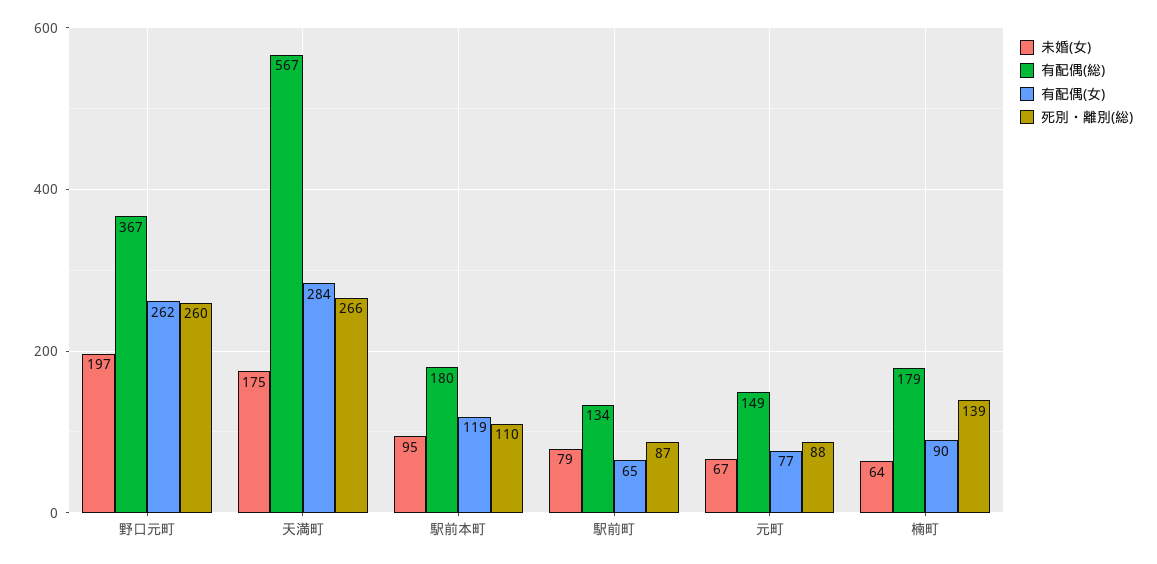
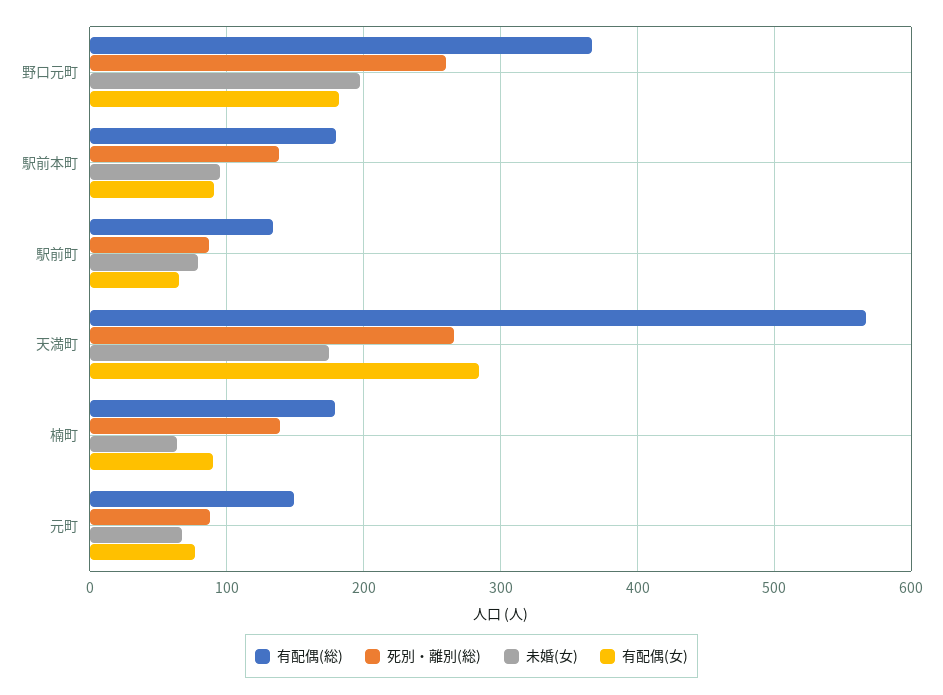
  {
    "未婚(女)": {
      "野口元町": 197,
      "天満町": 175,
      "駅前本町": 95,
      "駅前町": 79,
      "元町": 67,
      "楠町": 64
    },
    "有配偶(総)": {
      "野口元町": 367,
      "天満町": 567,
      "駅前本町": 180,
      "駅前町": 134,
      "元町": 149,
      "楠町": 179
    },
    "有配偶(女)": {
-     "野口元町": 262,
+     "野口元町": 180,
      "天満町": 284,
-     "駅前本町": 119,
+     "駅前本町": 90,
      "駅前町": 65,
      "元町": 77,
      "楠町": 90
    },
    "死別・離別(総)": {
      "野口元町": 260,
      "天満町": 266,
-     "駅前本町": 110,
+     "駅前本町": 140,
      "駅前町": 87,
      "元町": 88,
      "楠町": 139
    }
  }

